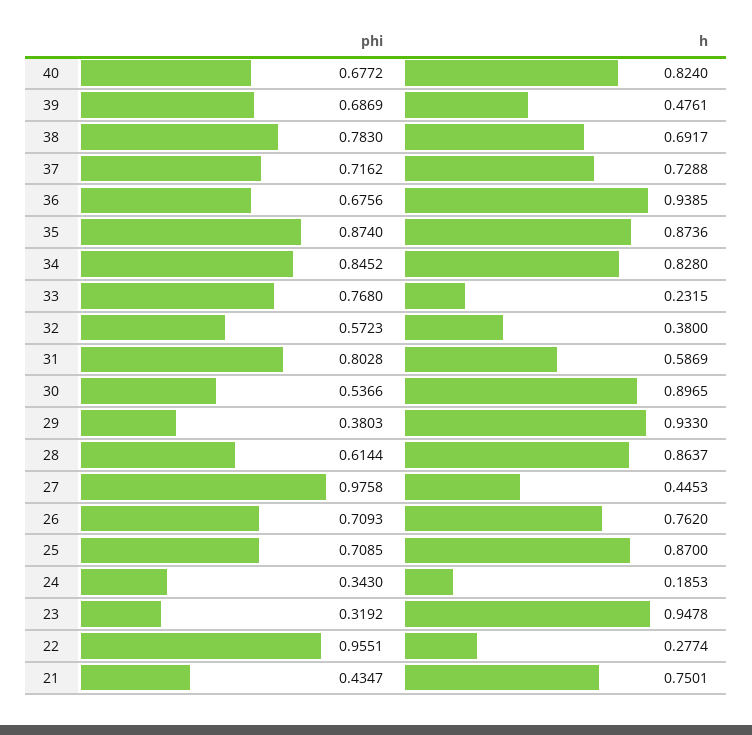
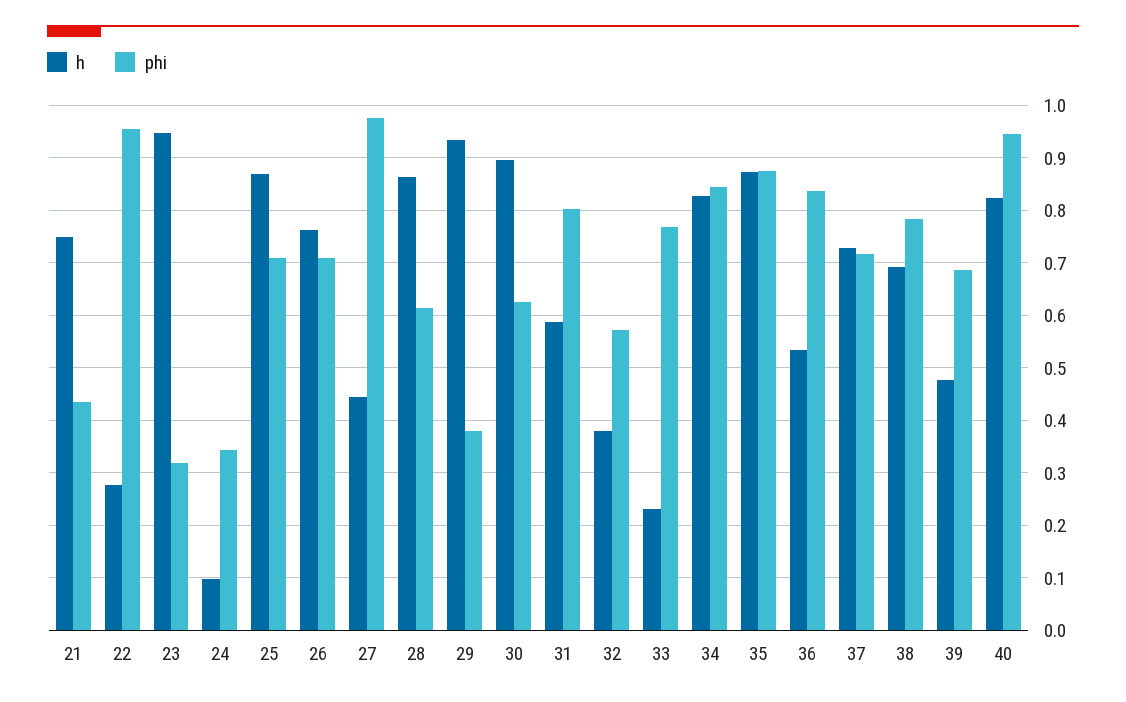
  {
    "phi": {
-     "40": 0.6772,
+     "40": 0.94,
      "39": 0.6869,
      "38": 0.783,
      "37": 0.7162,
-     "36": 0.6756,
+     "36": 0.84,
      "35": 0.874,
      "34": 0.8452,
      "33": 0.768,
      "32": 0.5723,
      "31": 0.8028,
-     "30": 0.5366,
+     "30": 0.62,
      "29": 0.3803,
      "28": 0.6144,
      "27": 0.9758,
      "26": 0.7093,
      "25": 0.7085,
      "24": 0.343,
      "23": 0.3192,
      "22": 0.9551,
      "21": 0.4347
    },
    "h": {
      "40": 0.824,
      "39": 0.4761,
      "38": 0.6917,
      "37": 0.7288,
-     "36": 0.9385,
+     "36": 0.54,
      "35": 0.8736,
      "34": 0.828,
      "33": 0.2315,
      "32": 0.38,
      "31": 0.5869,
      "30": 0.8965,
      "29": 0.933,
      "28": 0.8637,
      "27": 0.4453,
      "26": 0.762,
      "25": 0.87,
-     "24": 0.1853,
+     "24": 0.1,
      "23": 0.9478,
      "22": 0.2774,
      "21": 0.7501
    }
  }

